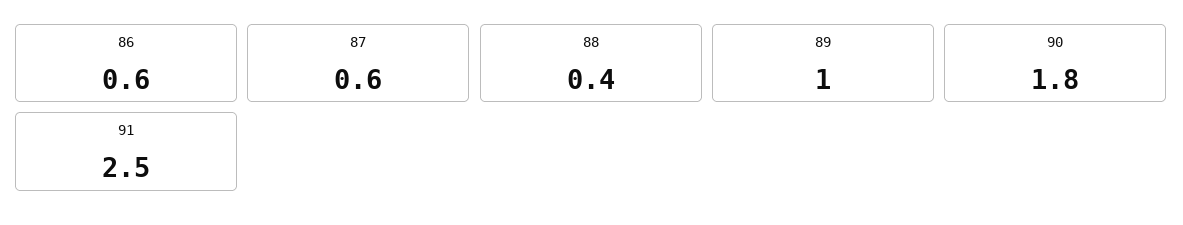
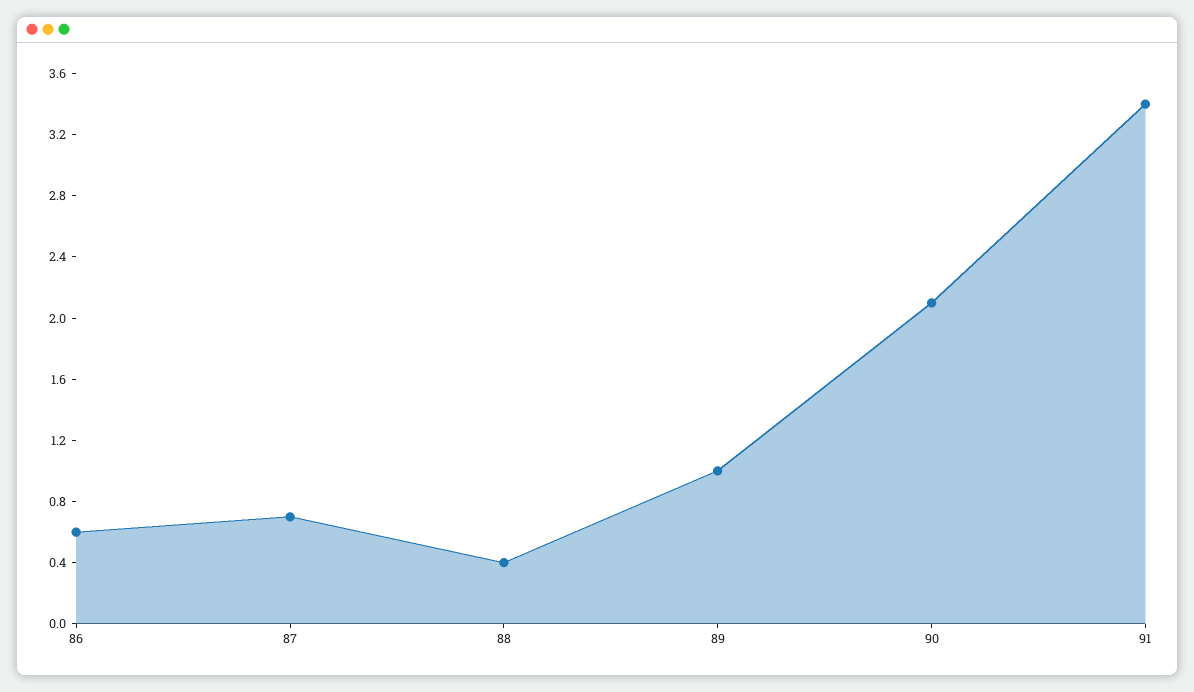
  {
    "86": 0.6,
-   "87": 0.6,
+   "87": 0.7,
    "88": 0.4,
    "89": 1,
-   "90": 1.8,
+   "90": 2.1,
-   "91": 2.5
+   "91": 3.4
  }

